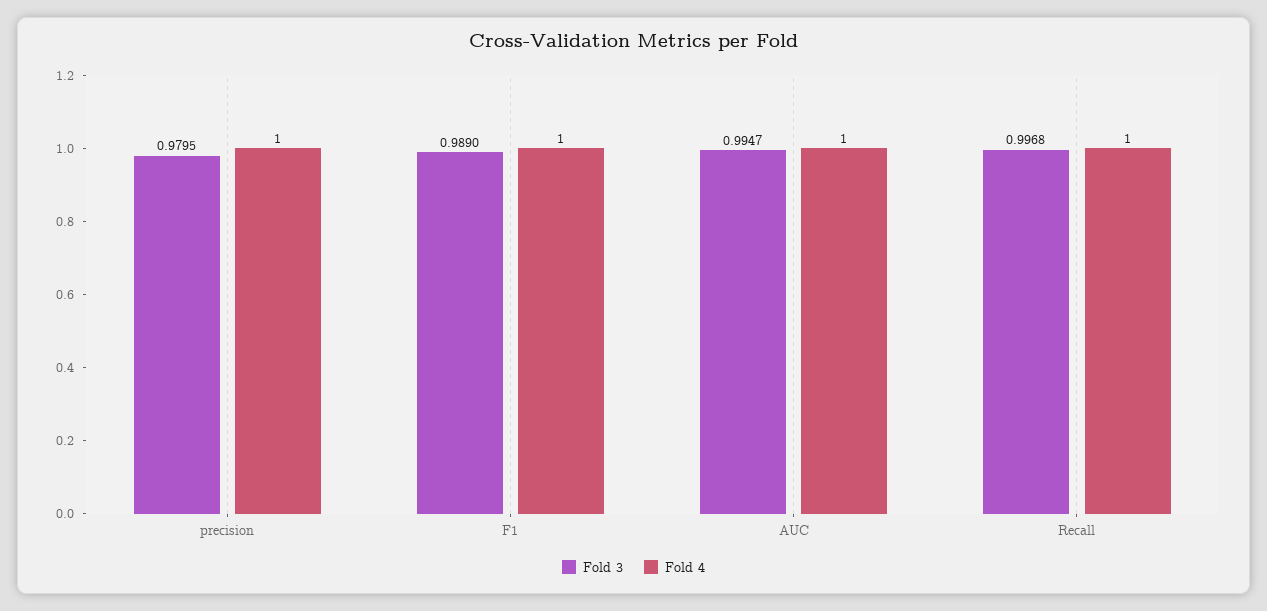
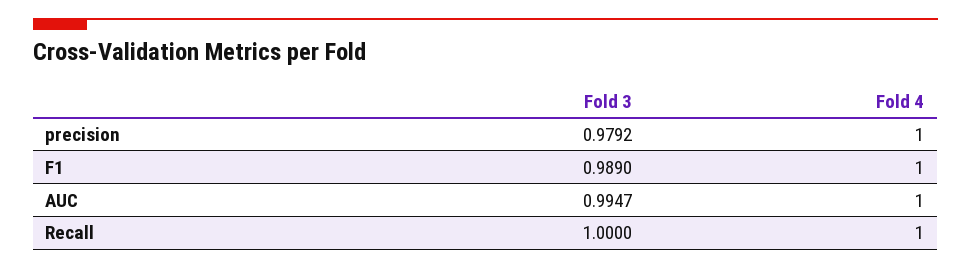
  {
    "Fold 3": {
-     "precision": 0.9795,
+     "precision": 0.9792,
      "F1": 0.989,
      "AUC": 0.9947,
-     "Recall": 0.9968
+     "Recall": 1
    },
    "Fold 4": {
      "precision": 1,
      "F1": 1,
      "AUC": 1,
      "Recall": 1
    }
  }

